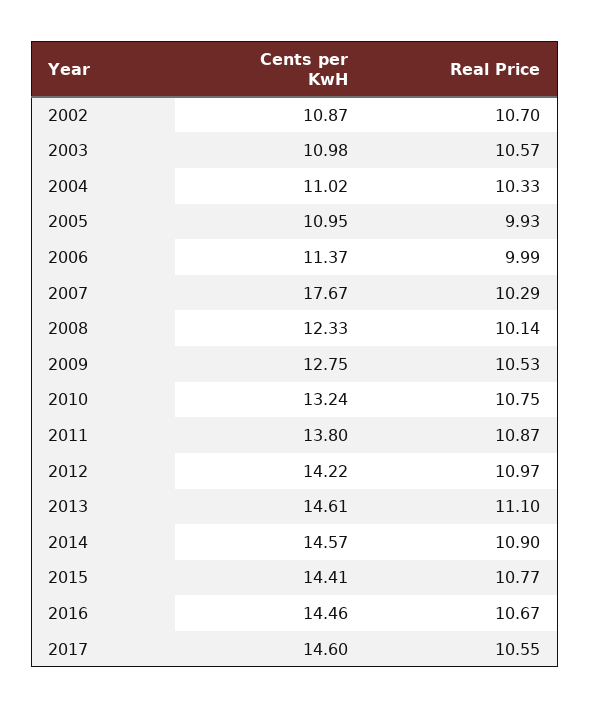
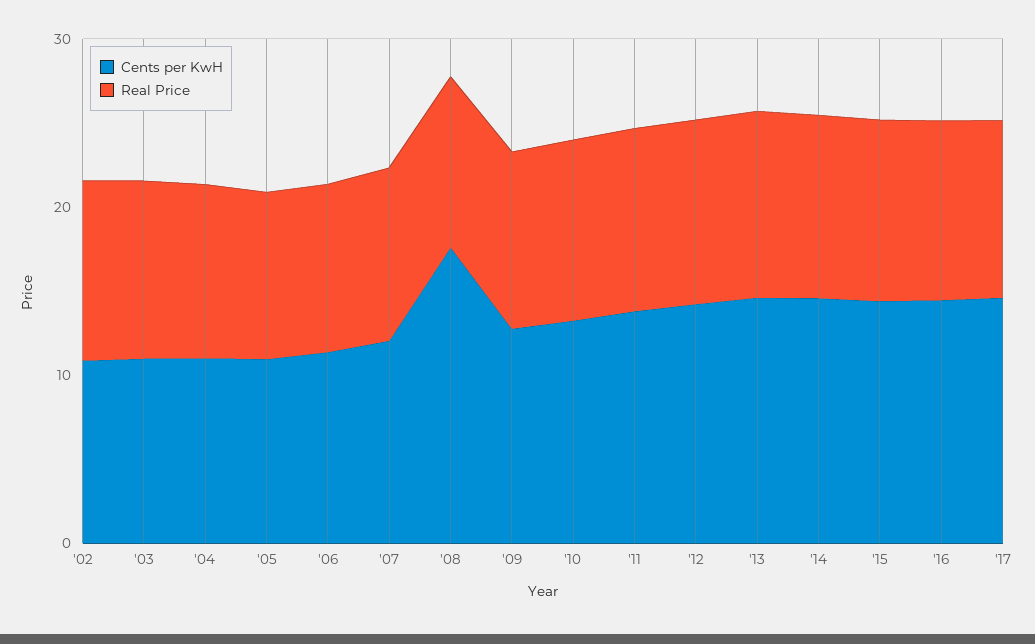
  {
    "Cents per KwH": {
      "2002": 10.87,
      "2003": 10.98,
      "2004": 11.02,
      "2005": 10.95,
      "2006": 11.37,
-     "2007": 17.67,
+     "2007": 12,
-     "2008": 12.33,
+     "2008": 18,
      "2009": 12.75,
      "2010": 13.24,
      "2011": 13.8,
      "2012": 14.22,
      "2013": 14.61,
      "2014": 14.57,
      "2015": 14.41,
      "2016": 14.46,
      "2017": 14.6
    },
    "Real Price": {
      "2002": 10.7,
      "2003": 10.57,
      "2004": 10.33,
      "2005": 9.93,
      "2006": 9.99,
      "2007": 10.29,
      "2008": 10.14,
      "2009": 10.53,
      "2010": 10.75,
      "2011": 10.87,
      "2012": 10.97,
      "2013": 11.1,
      "2014": 10.9,
      "2015": 10.77,
      "2016": 10.67,
      "2017": 10.55
    }
  }

